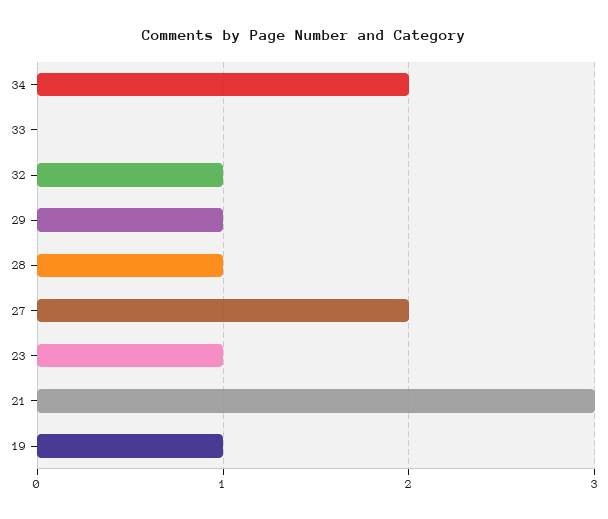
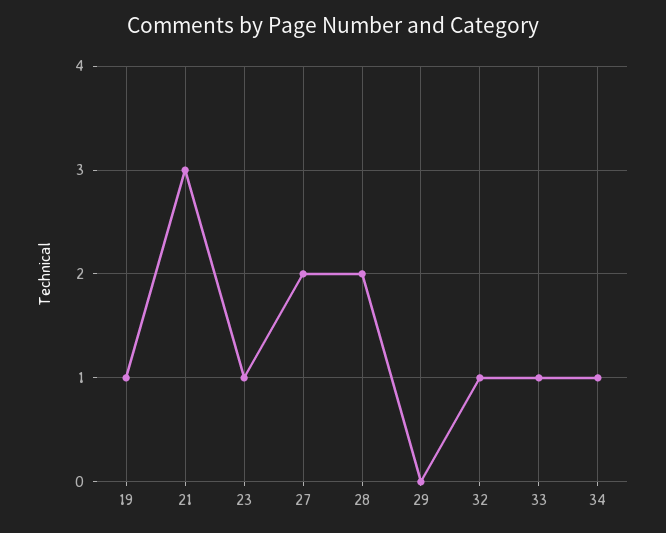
  {
-   "34": 2,
+   "34": 1,
-   "33": 0,
+   "33": 1,
    "32": 1,
-   "29": 1,
+   "29": 0,
-   "28": 1,
+   "28": 2,
    "27": 2,
    "23": 1,
    "21": 3,
    "19": 1
  }

